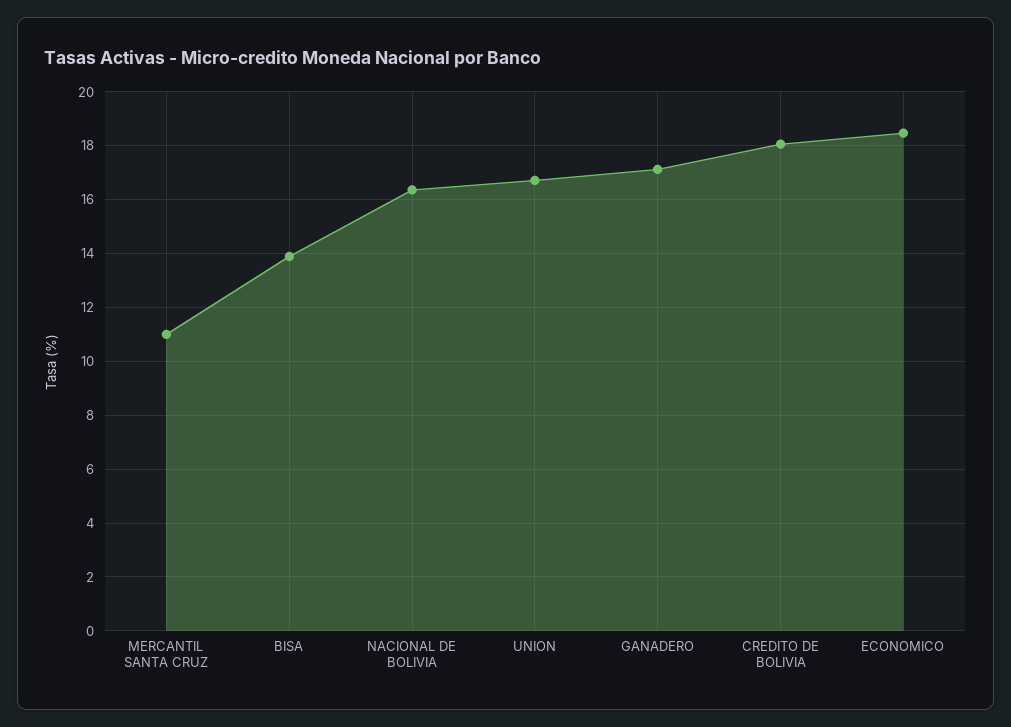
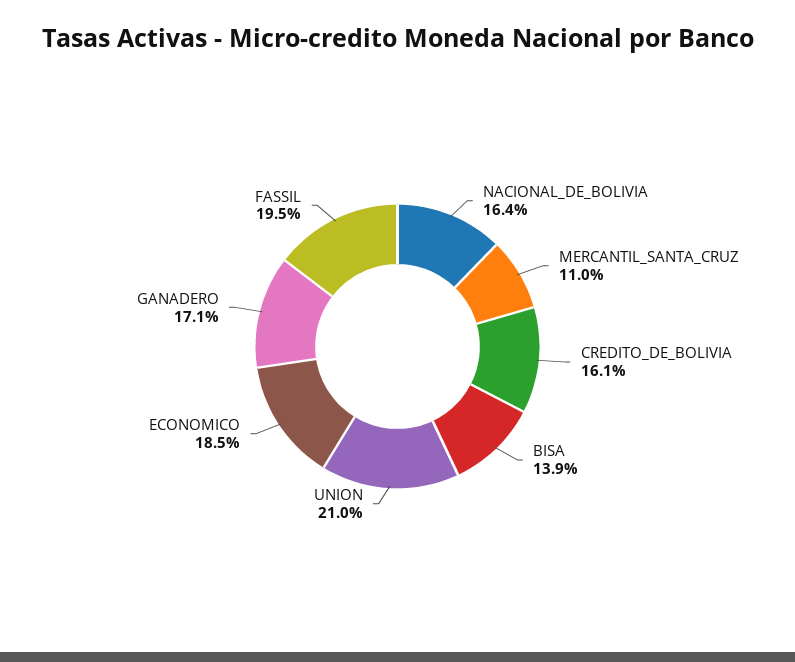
  {
    "MERCANTIL SANTA CRUZ": 11,
    "BISA": 13.9,
    "NACIONAL DE BOLIVIA": 16.4,
-   "UNION": 16.75,
+   "UNION": 21,
    "GANADERO": 17.1,
-   "CREDITO DE BOLIVIA": 18,
+   "CREDITO DE BOLIVIA": 16.1,
-   "ECONOMICO": 18.5
+   "ECONOMICO": 18.5,
+   "FASSIL": 19.5
  }

